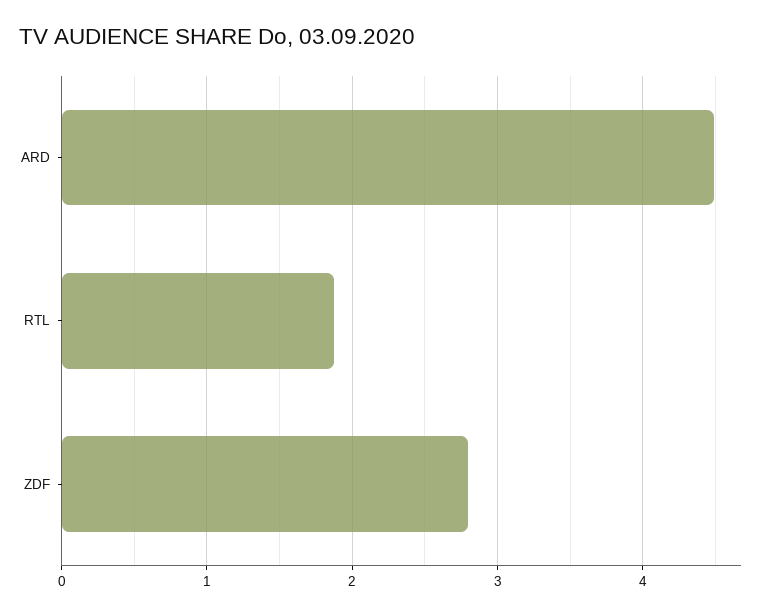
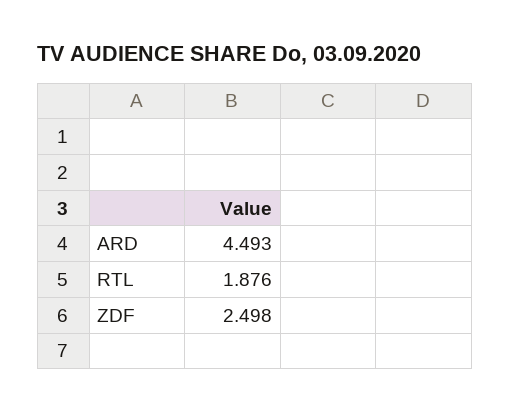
  {
    "ARD": 4.493,
    "RTL": 1.876,
-   "ZDF": 2.8
+   "ZDF": 2.498
  }

